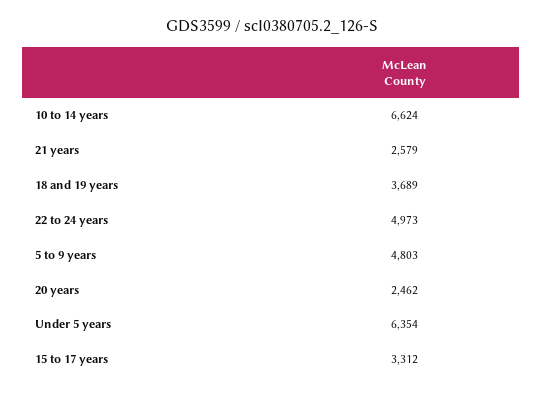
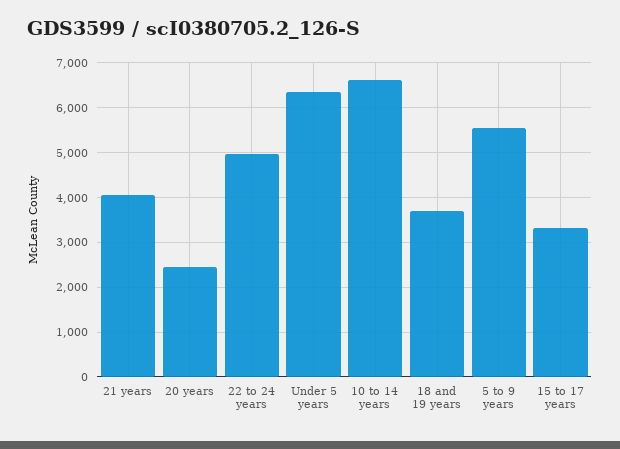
  {
    "10 to 14 years": 6624,
-   "21 years": 2579,
+   "21 years": 4000,
    "18 and 19 years": 3689,
    "22 to 24 years": 4973,
-   "5 to 9 years": 4803,
+   "5 to 9 years": 5600,
    "20 years": 2462,
    "Under 5 years": 6354,
    "15 to 17 years": 3312
  }

